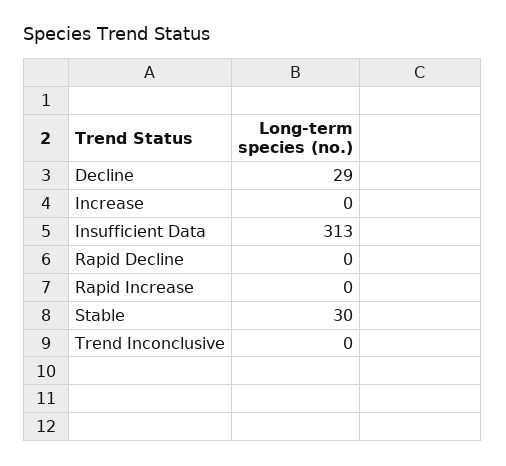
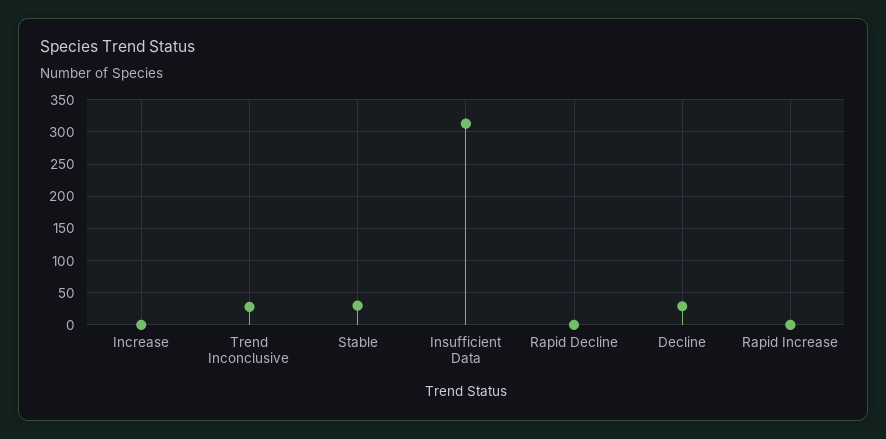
  {
    "Decline": 29,
    "Increase": 0,
    "Insufficient Data": 313,
    "Rapid Decline": 0,
    "Rapid Increase": 0,
    "Stable": 30,
-   "Trend Inconclusive": 0
+   "Trend Inconclusive": 30
  }

